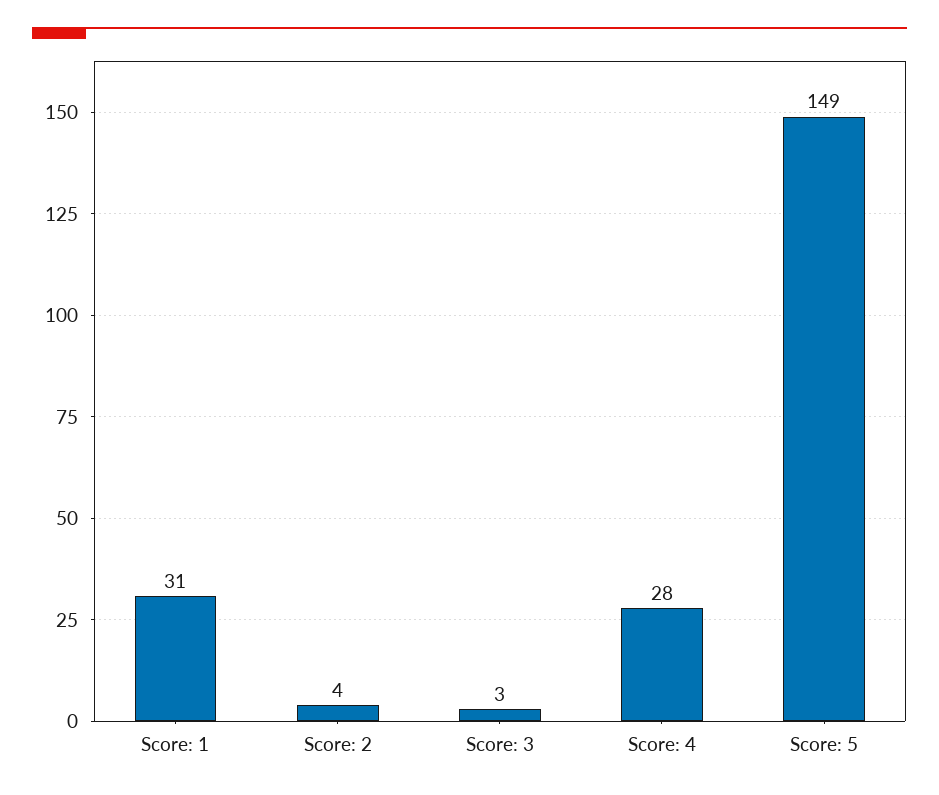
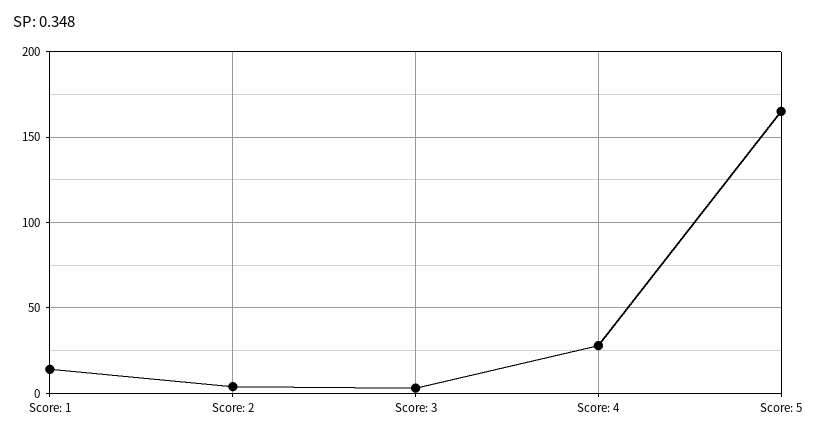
  {
-   "Score: 1": 31,
+   "Score: 1": 15,
    "Score: 2": 4,
    "Score: 3": 3,
    "Score: 4": 28,
-   "Score: 5": 149
+   "Score: 5": 165
  }

